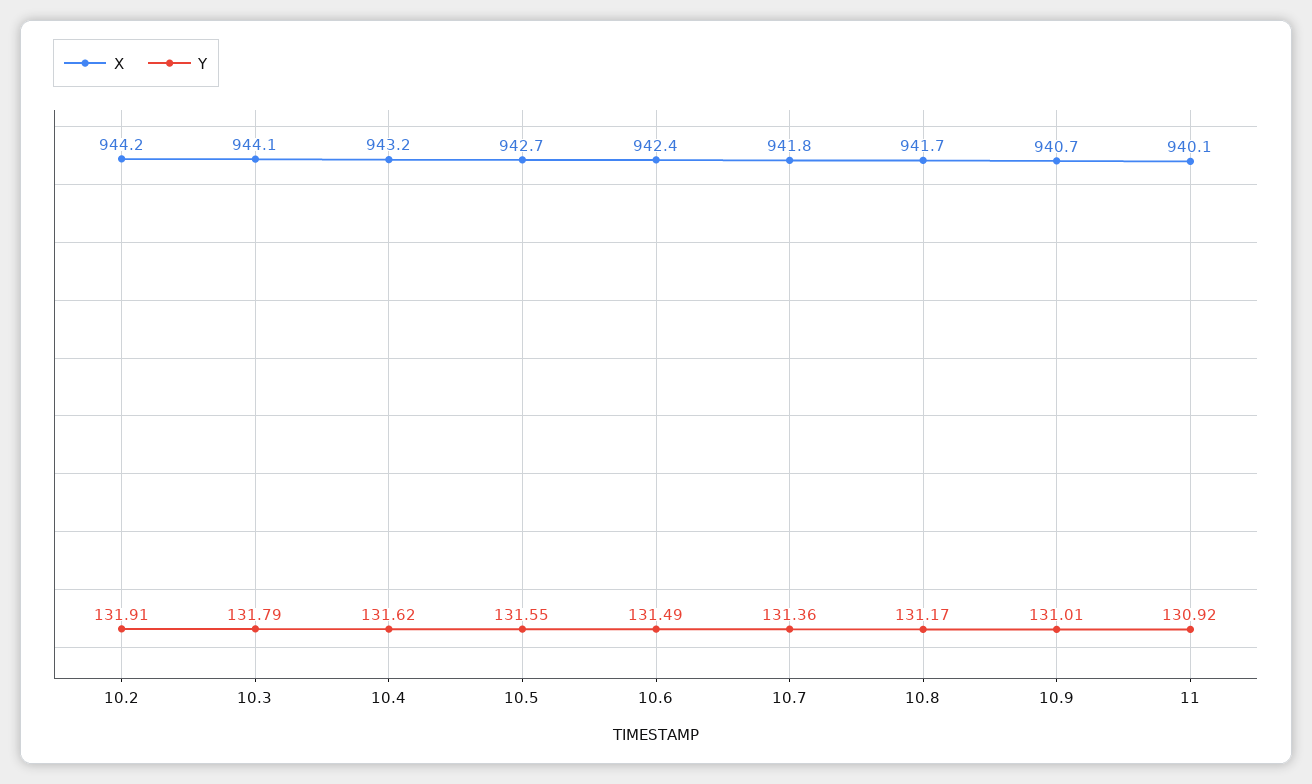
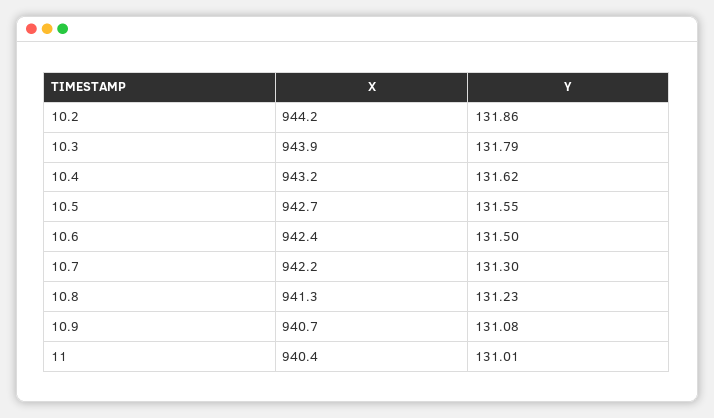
  {
    "X": {
      "10.2": 944.2,
-     "10.3": 944.1,
+     "10.3": 943.9,
      "10.4": 943.2,
      "10.5": 942.7,
      "10.6": 942.4,
-     "10.7": 941.8,
+     "10.7": 942.2,
-     "10.8": 941.7,
+     "10.8": 941.3,
      "10.9": 940.7,
-     "11": 940.1
+     "11": 940.4
    },
    "Y": {
-     "10.2": 131.91,
+     "10.2": 131.86,
      "10.3": 131.79,
      "10.4": 131.62,
      "10.5": 131.55,
-     "10.6": 131.49,
+     "10.6": 131.5,
-     "10.7": 131.36,
+     "10.7": 131.3,
-     "10.8": 131.17,
+     "10.8": 131.23,
-     "10.9": 131.01,
+     "10.9": 131.08,
-     "11": 130.92
+     "11": 131.01
    }
  }

